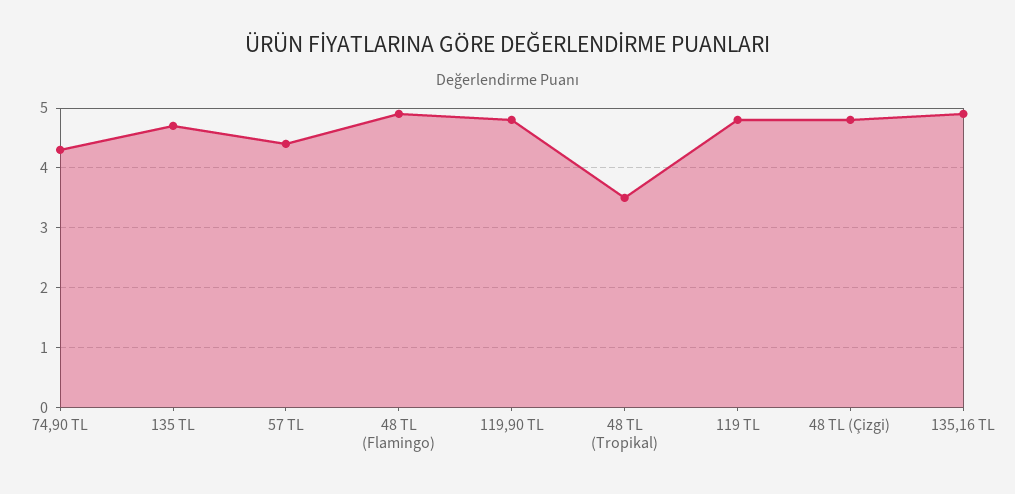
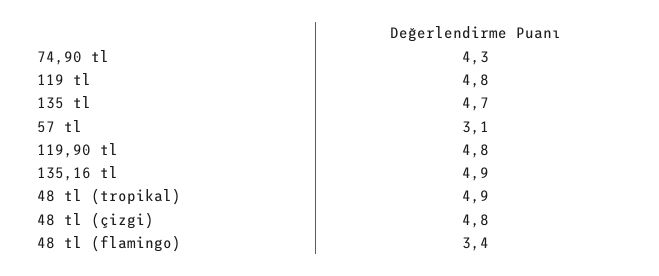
  {
    "74,90 TL": 4.3,
    "135 TL": 4.7,
-   "57 TL": 4.5,
+   "57 TL": 3.1,
-   "48 TL (Flamingo)": 5,
+   "48 TL (Flamingo)": 3.4,
    "119,90 TL": 4.8,
-   "48 TL (Tropikal)": 3.5,
+   "48 TL (Tropikal)": 4.9,
    "119 TL": 4.8,
    "48 TL (Çizgi)": 4.8,
    "135,16 TL": 4.9
  }

